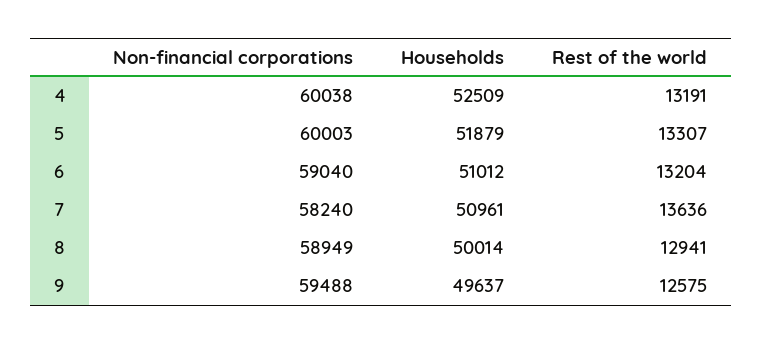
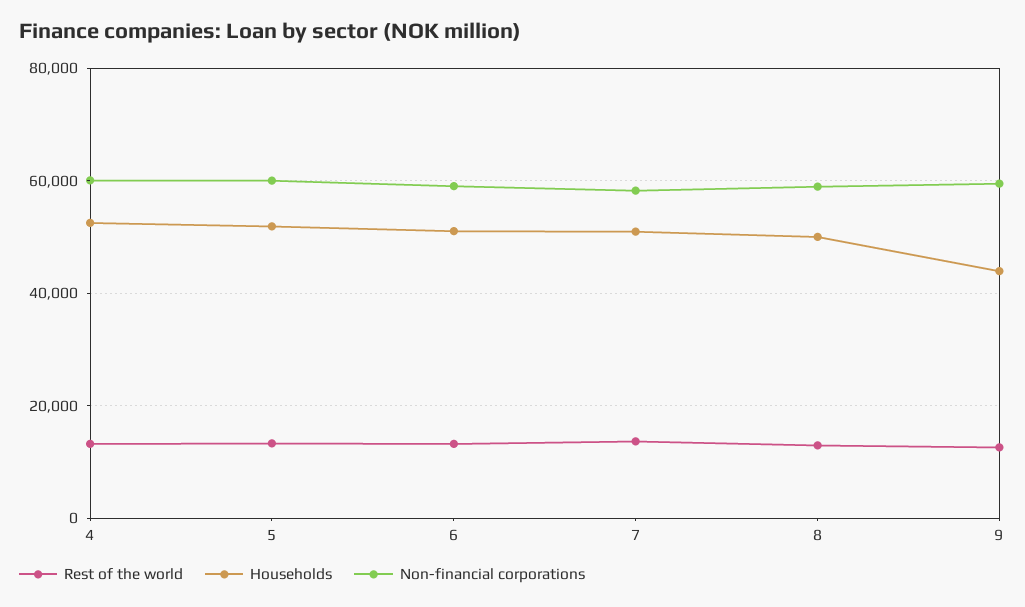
  {
    "Non-financial corporations": {
      "4": 60038,
      "5": 60003,
      "6": 59040,
      "7": 58240,
      "8": 58949,
      "9": 59488
    },
    "Households": {
      "4": 52509,
      "5": 51879,
      "6": 51012,
      "7": 50961,
      "8": 50014,
-     "9": 49637
+     "9": 44000
    },
    "Rest of the world": {
      "4": 13191,
      "5": 13307,
      "6": 13204,
      "7": 13636,
      "8": 12941,
      "9": 12575
    }
  }

